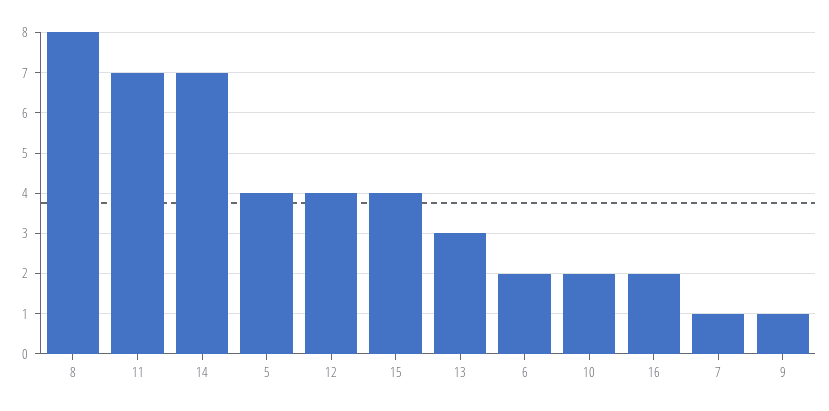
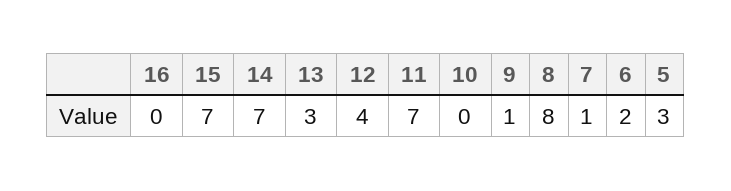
  {
    "8": 8,
    "11": 7,
    "14": 7,
-   "5": 4,
+   "5": 3,
    "12": 4,
-   "15": 4,
+   "15": 7,
    "13": 3,
    "6": 2,
-   "10": 2,
+   "10": 0,
-   "16": 2,
+   "16": 0,
    "7": 1,
    "9": 1
  }

